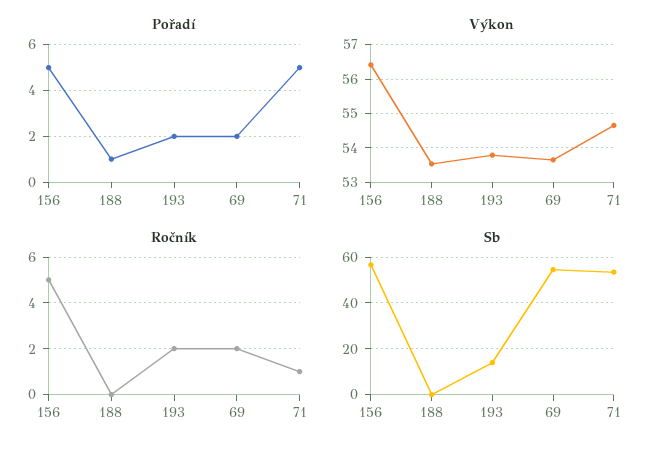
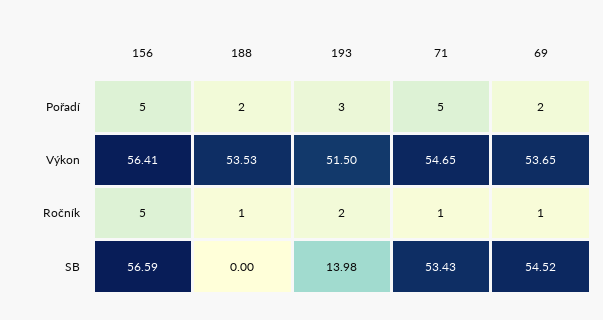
  {
    "Pořadí": {
      "156": 5,
-     "188": 1,
+     "188": 2,
-     "193": 2,
+     "193": 3,
      "69": 2,
      "71": 5
    },
    "Výkon": {
      "156": 56.41,
      "188": 53.53,
-     "193": 53.8,
+     "193": 51.5,
      "69": 53.65,
      "71": 54.65
    },
    "Ročník": {
      "156": 5,
-     "188": 0,
+     "188": 1,
      "193": 2,
-     "69": 2,
+     "69": 1,
      "71": 1
    },
    "Sb": {
      "156": 56.59,
      "188": 0,
      "193": 13.98,
      "69": 54.52,
      "71": 53.43
    }
  }

